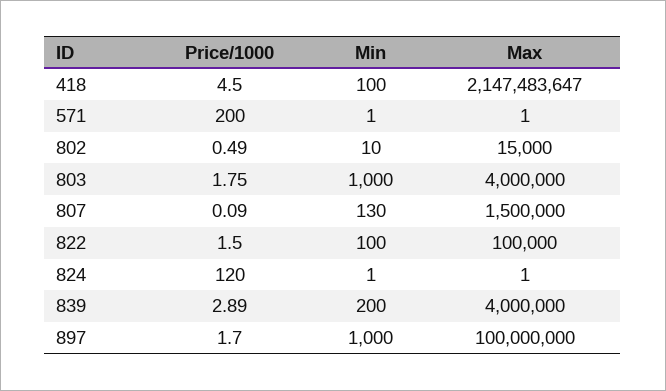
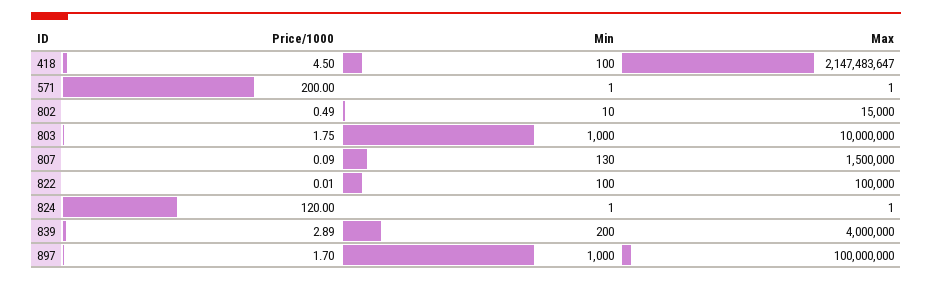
  {
    "Price/1000": {
      "418": 4.5,
      "571": 200,
      "802": 0.49,
      "803": 1.75,
      "807": 0.09,
-     "822": 1.5,
+     "822": 0.01,
      "824": 120,
      "839": 2.89,
      "897": 1.7
    },
    "Min": {
      "418": 100,
      "571": 1,
      "802": 10,
      "803": 1000,
      "807": 130,
      "822": 100,
      "824": 1,
      "839": 200,
      "897": 1000
    },
    "Max": {
      "418": 2147483647,
      "571": 1,
      "802": 15000,
-     "803": 4000000,
+     "803": 10000000,
      "807": 1500000,
      "822": 100000,
      "824": 1,
      "839": 4000000,
      "897": 100000000
    }
  }

